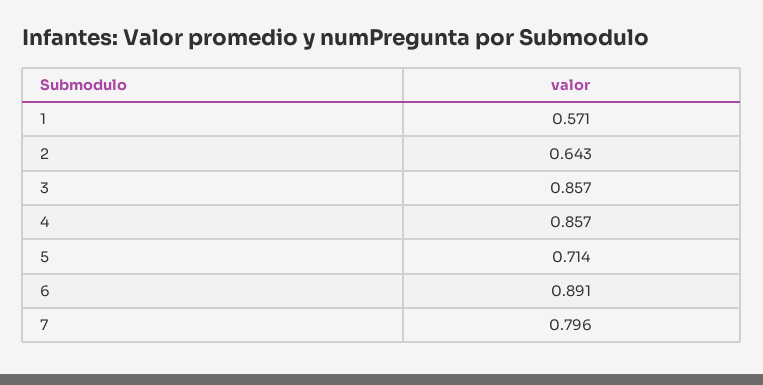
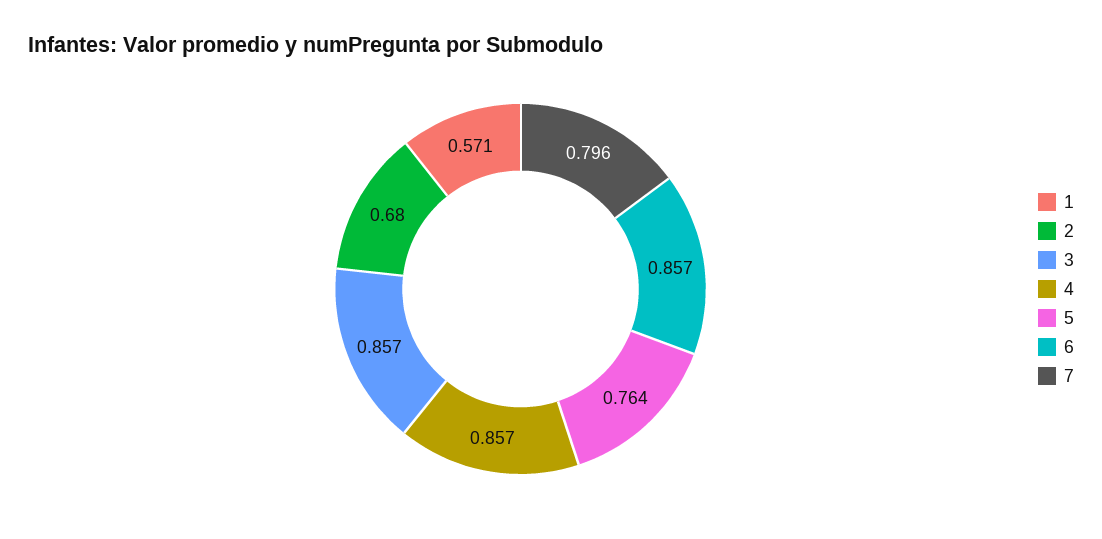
  {
    "1": 0.571,
-   "2": 0.643,
+   "2": 0.68,
    "3": 0.857,
    "4": 0.857,
-   "5": 0.714,
+   "5": 0.764,
-   "6": 0.891,
+   "6": 0.857,
    "7": 0.796
  }

